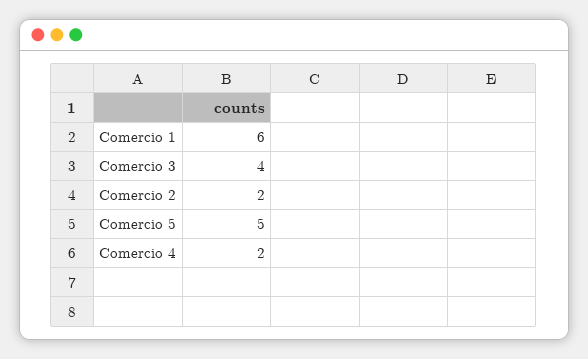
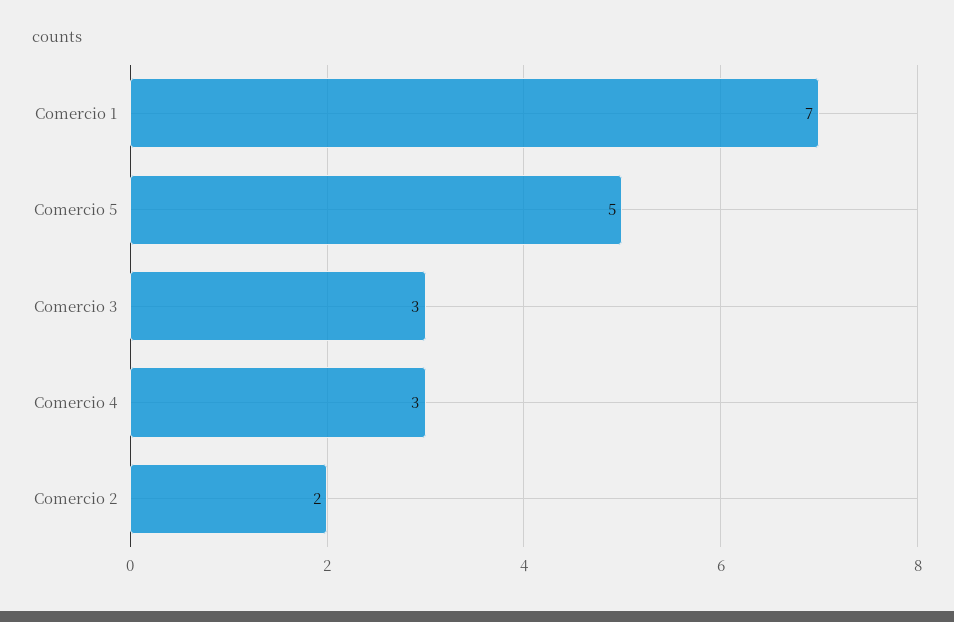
  {
-   "Comercio 1": 6,
+   "Comercio 1": 7,
-   "Comercio 3": 4,
+   "Comercio 3": 3,
    "Comercio 2": 2,
    "Comercio 5": 5,
-   "Comercio 4": 2
+   "Comercio 4": 3
  }

